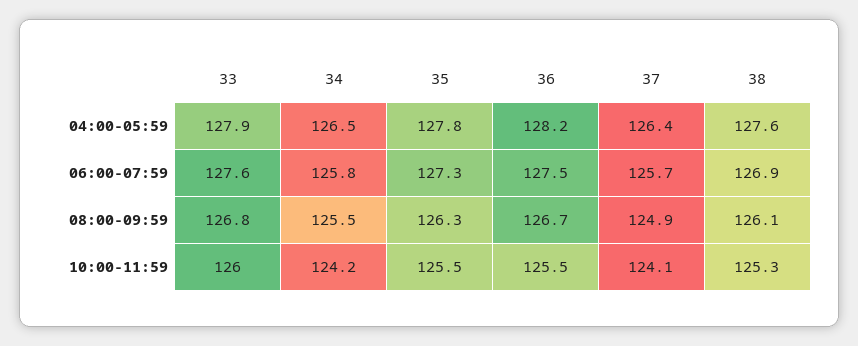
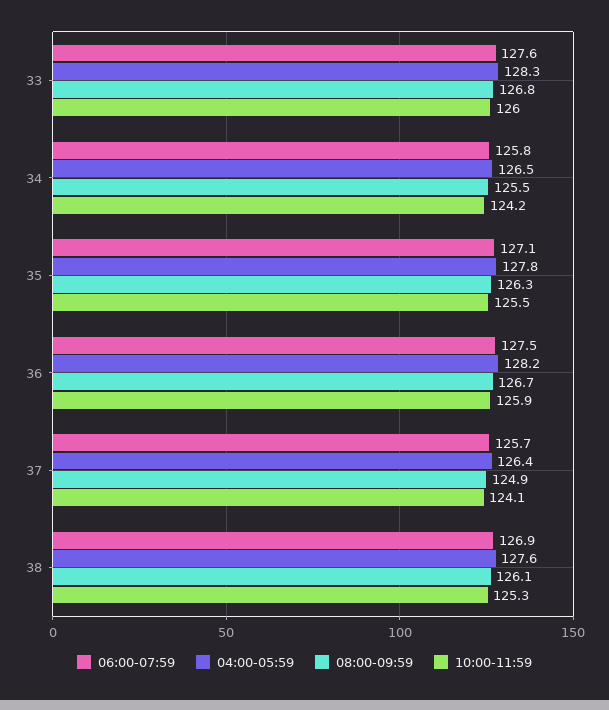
  {
    "04:00-05:59": {
-     "33": 127.9,
+     "33": 128.3,
      "34": 126.5,
      "35": 127.8,
      "36": 128.2,
      "37": 126.4,
      "38": 127.6
    },
    "06:00-07:59": {
      "33": 127.6,
      "34": 125.8,
-     "35": 127.3,
+     "35": 127.1,
      "36": 127.5,
      "37": 125.7,
      "38": 126.9
    },
    "08:00-09:59": {
      "33": 126.8,
      "34": 125.5,
      "35": 126.3,
      "36": 126.7,
      "37": 124.9,
      "38": 126.1
    },
    "10:00-11:59": {
      "33": 126,
      "34": 124.2,
      "35": 125.5,
-     "36": 125.5,
+     "36": 125.9,
      "37": 124.1,
      "38": 125.3
    }
  }

